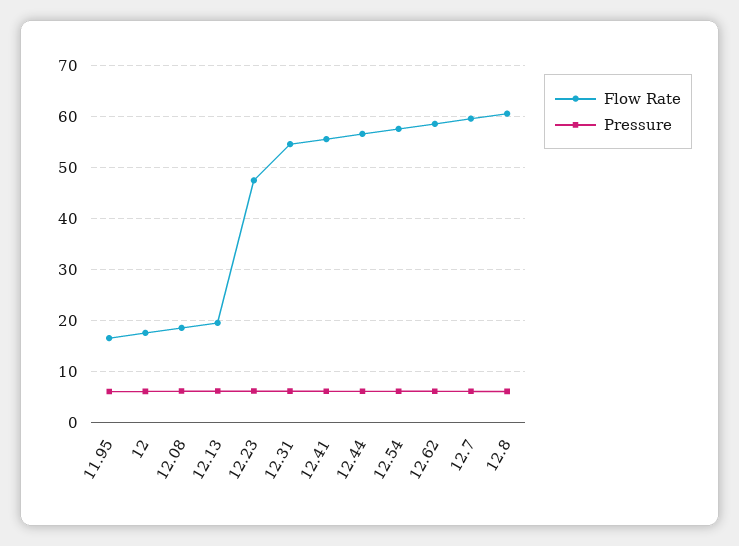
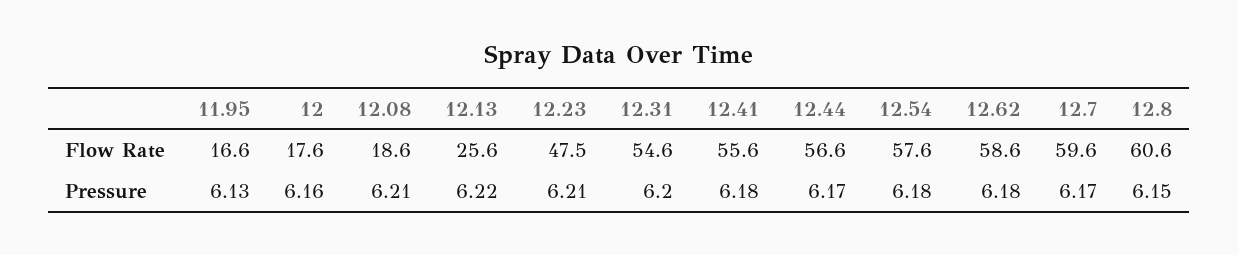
  {
    "Flow Rate": {
      "11.95": 16.6,
      "12": 17.6,
      "12.08": 18.6,
-     "12.13": 20,
+     "12.13": 25.6,
      "12.23": 47.5,
      "12.31": 54.6,
      "12.41": 55.6,
      "12.44": 56.6,
      "12.54": 57.6,
      "12.62": 58.6,
      "12.7": 59.6,
      "12.8": 60.6
    },
    "Pressure": {
      "11.95": 6.13,
      "12": 6.16,
      "12.08": 6.21,
      "12.13": 6.22,
      "12.23": 6.21,
      "12.31": 6.2,
      "12.41": 6.18,
      "12.44": 6.17,
      "12.54": 6.18,
      "12.62": 6.18,
      "12.7": 6.17,
      "12.8": 6.15
    }
  }

